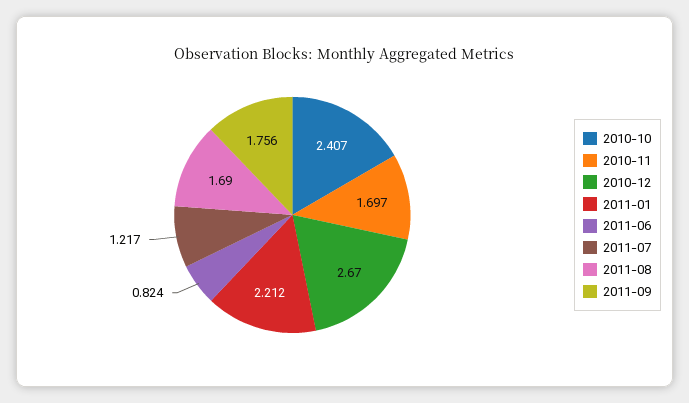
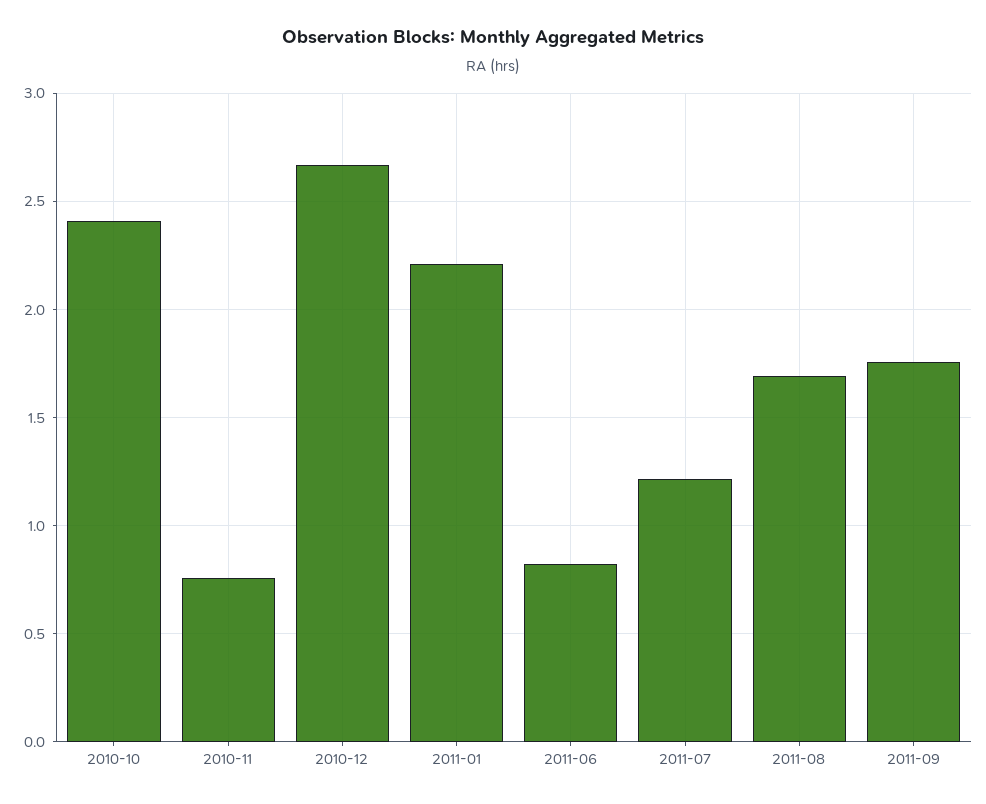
  {
    "2010-10": 2.407,
-   "2010-11": 1.697,
+   "2010-11": 0.75,
    "2010-12": 2.67,
    "2011-01": 2.212,
    "2011-06": 0.824,
    "2011-07": 1.217,
    "2011-08": 1.69,
    "2011-09": 1.756
  }

